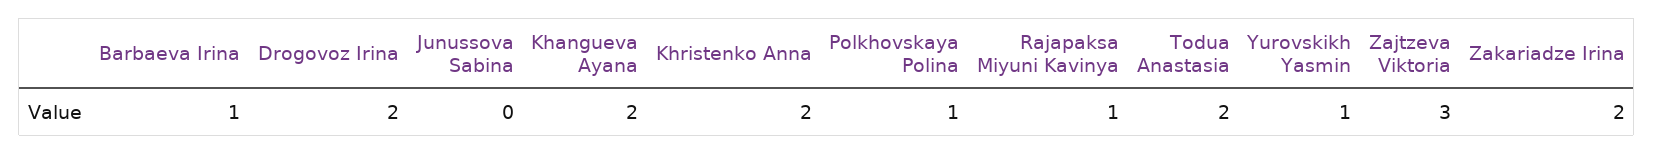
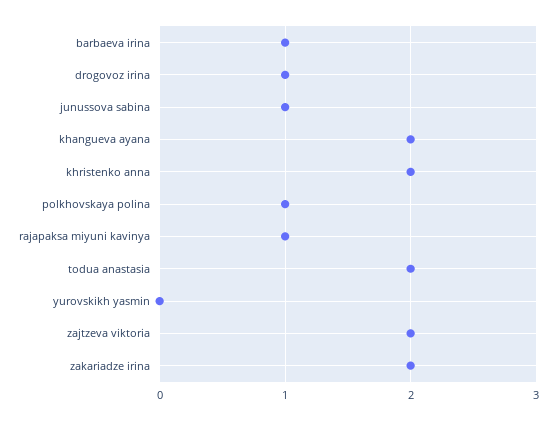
  {
    "Barbaeva Irina": 1,
-   "Drogovoz Irina": 2,
+   "Drogovoz Irina": 1,
-   "Junussova Sabina": 0,
+   "Junussova Sabina": 1,
    "Khangueva Ayana": 2,
    "Khristenko Anna": 2,
    "Polkhovskaya Polina": 1,
    "Rajapaksa Miyuni Kavinya": 1,
    "Todua Anastasia": 2,
-   "Yurovskikh Yasmin": 1,
+   "Yurovskikh Yasmin": 0,
-   "Zajtzeva Viktoria": 3,
+   "Zajtzeva Viktoria": 2,
    "Zakariadze Irina": 2
  }

